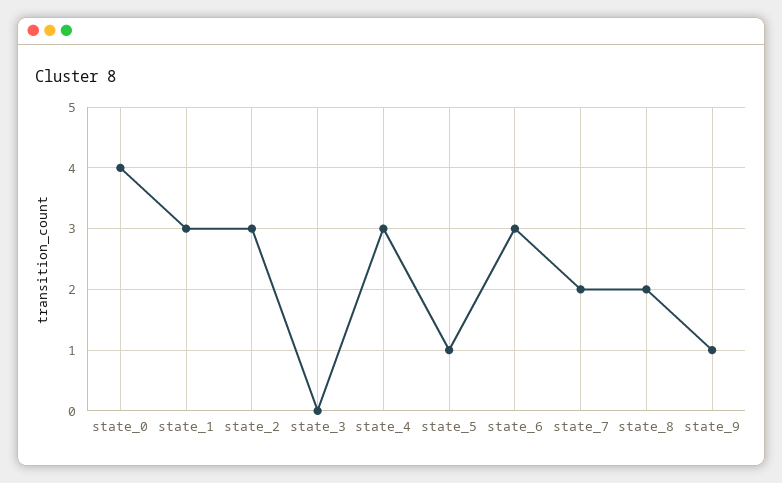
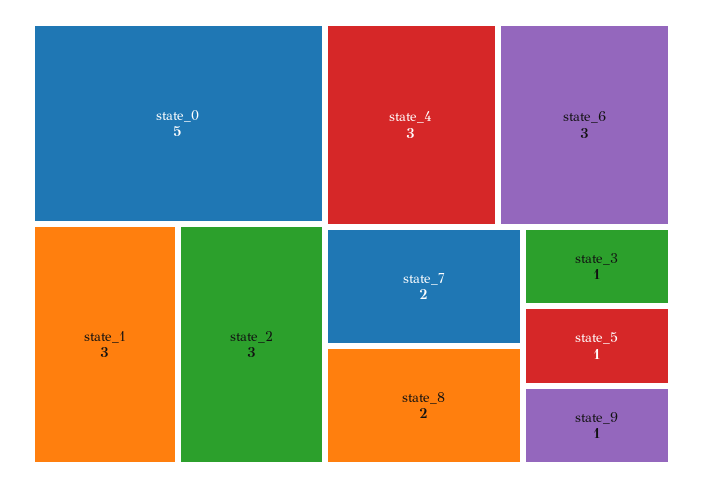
  {
-   "state_0": 4,
+   "state_0": 5,
    "state_1": 3,
    "state_2": 3,
-   "state_3": 0,
+   "state_3": 1,
    "state_4": 3,
    "state_5": 1,
    "state_6": 3,
    "state_7": 2,
    "state_8": 2,
    "state_9": 1
  }

